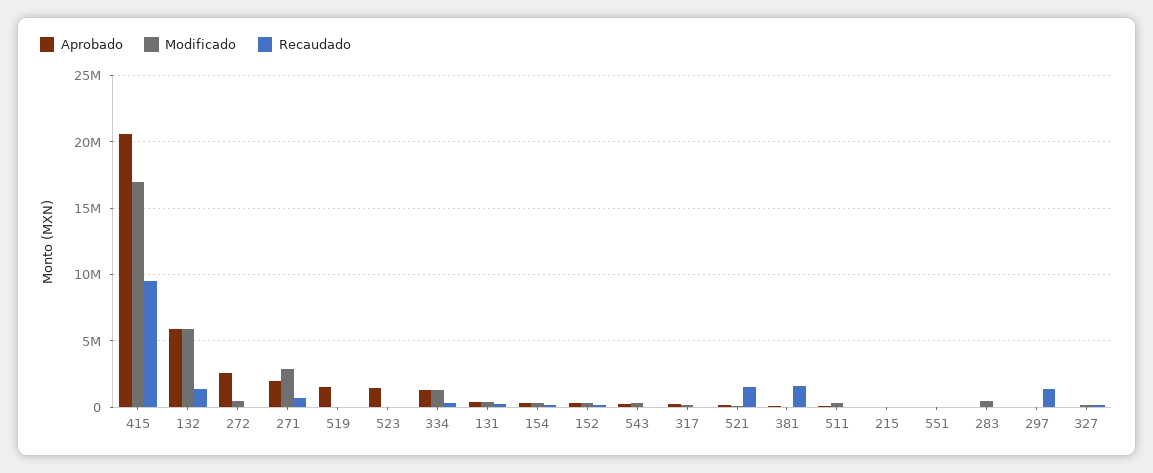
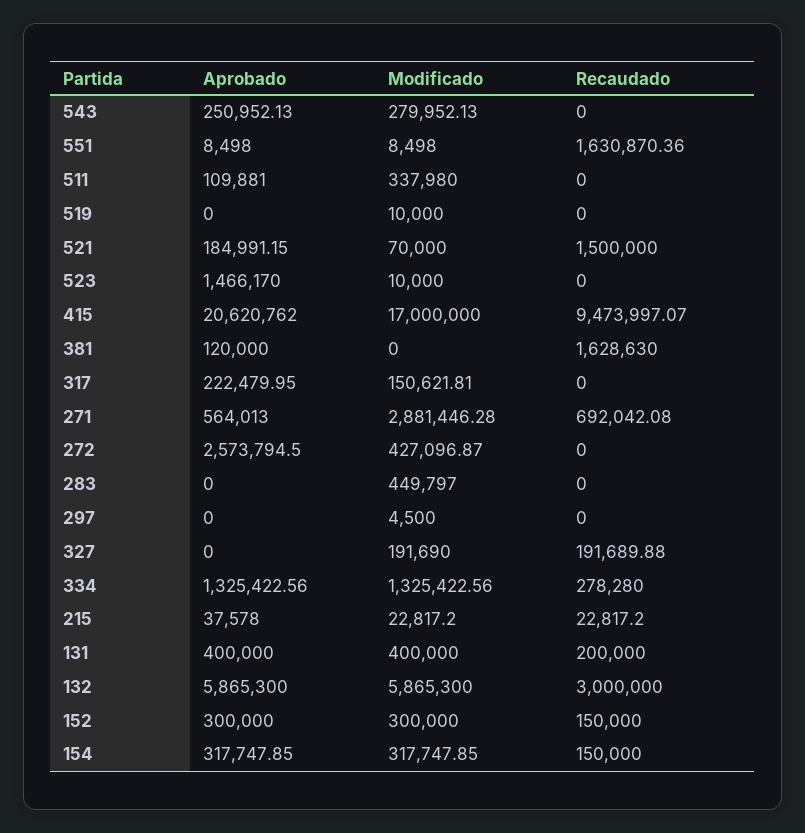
  {
    "Aprobado": {
      "415": 20620762,
      "132": 5865300,
      "272": 2573794.5,
-     "271": 2000000,
+     "271": 564013,
-     "519": 1500000,
+     "519": 0,
      "523": 1466170,
      "334": 1325422.56,
      "131": 400000,
      "154": 317747.85,
      "152": 300000,
      "543": 250952.13,
      "317": 222479.95,
      "521": 184991.15,
      "381": 120000,
      "511": 109881,
      "215": 37578,
      "551": 8498,
      "283": 0,
      "297": 0,
      "327": 0
    },
    "Modificado": {
      "415": 17000000,
      "132": 5865300,
      "272": 427096.87,
      "271": 2881446.28,
      "519": 10000,
      "523": 10000,
      "334": 1325422.56,
      "131": 400000,
      "154": 317747.85,
      "152": 300000,
      "543": 279952.13,
      "317": 150621.81,
      "521": 70000,
      "381": 0,
      "511": 337980,
      "215": 22817.2,
      "551": 8498,
      "283": 449797,
      "297": 4500,
      "327": 191690
    },
    "Recaudado": {
      "415": 9473997.07,
-     "132": 1500000,
+     "132": 3000000,
      "272": 0,
      "271": 692042.08,
      "519": 0,
      "523": 0,
      "334": 278280,
      "131": 200000,
      "154": 150000,
      "152": 150000,
      "543": 0,
      "317": 0,
      "521": 1500000,
      "381": 1628630,
      "511": 0,
      "215": 22817.2,
-     "551": 0,
+     "551": 1630870.36,
      "283": 0,
-     "297": 1500000,
+     "297": 0,
      "327": 191689.88
    }
  }

